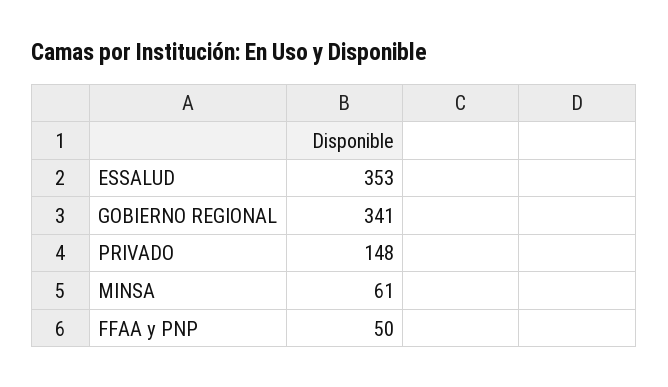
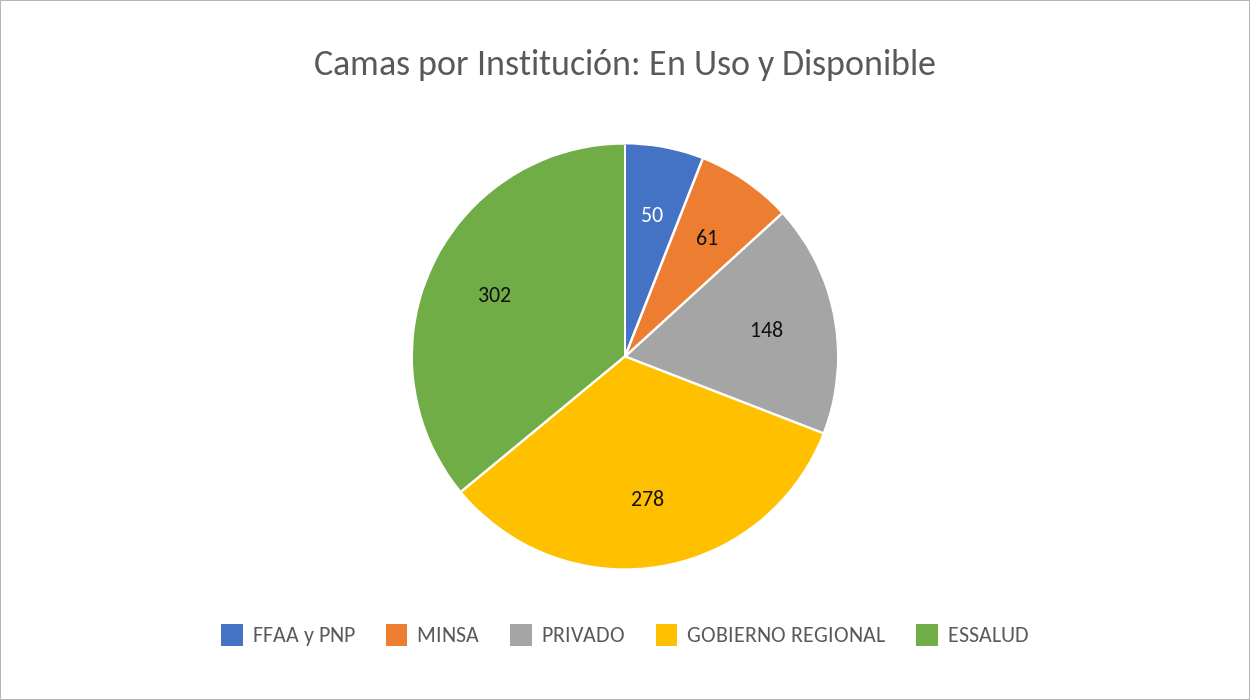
  {
-   "ESSALUD": 353,
+   "ESSALUD": 302,
-   "GOBIERNO REGIONAL": 341,
+   "GOBIERNO REGIONAL": 278,
    "PRIVADO": 148,
    "MINSA": 61,
    "FFAA y PNP": 50
  }

